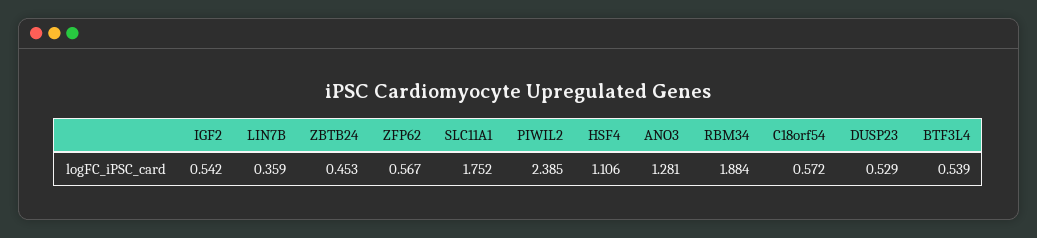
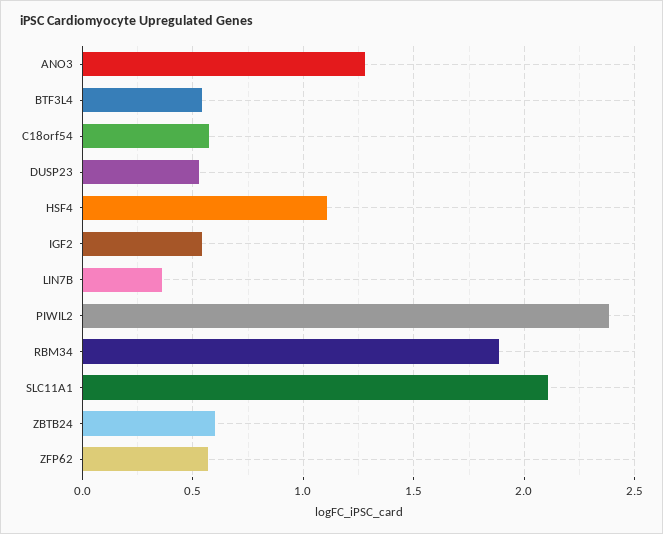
  {
    "IGF2": 0.542,
    "LIN7B": 0.359,
-   "ZBTB24": 0.453,
+   "ZBTB24": 0.6,
    "ZFP62": 0.567,
-   "SLC11A1": 1.752,
+   "SLC11A1": 2.1,
    "PIWIL2": 2.385,
    "HSF4": 1.106,
    "ANO3": 1.281,
    "RBM34": 1.884,
    "C18orf54": 0.572,
    "DUSP23": 0.529,
    "BTF3L4": 0.539
  }

